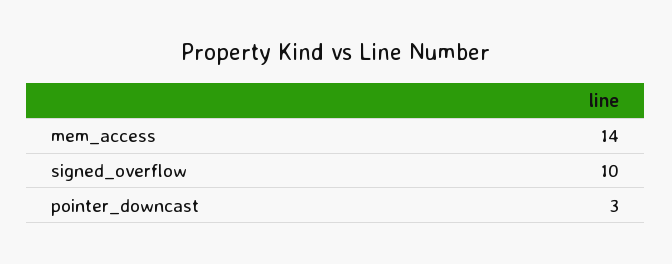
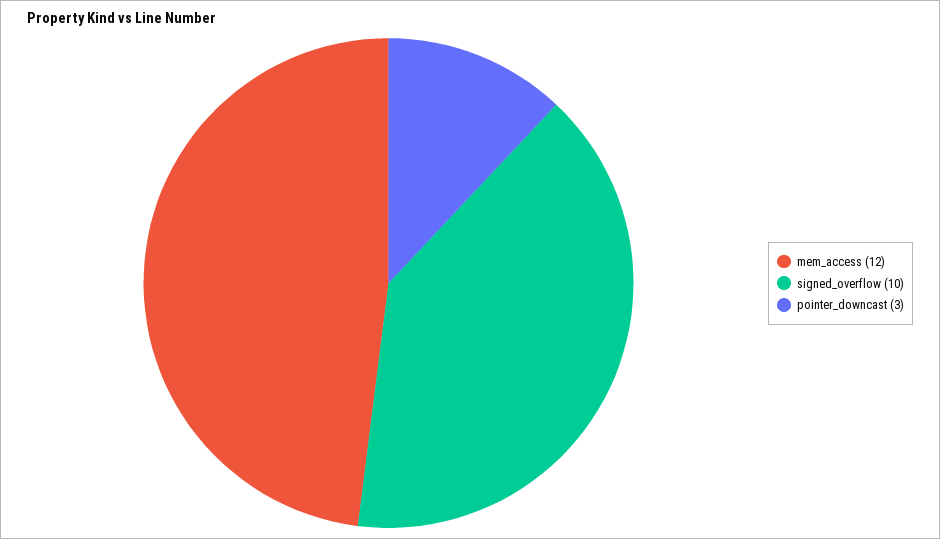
  {
-   "mem_access": 14,
+   "mem_access": 12,
    "signed_overflow": 10,
    "pointer_downcast": 3
  }

